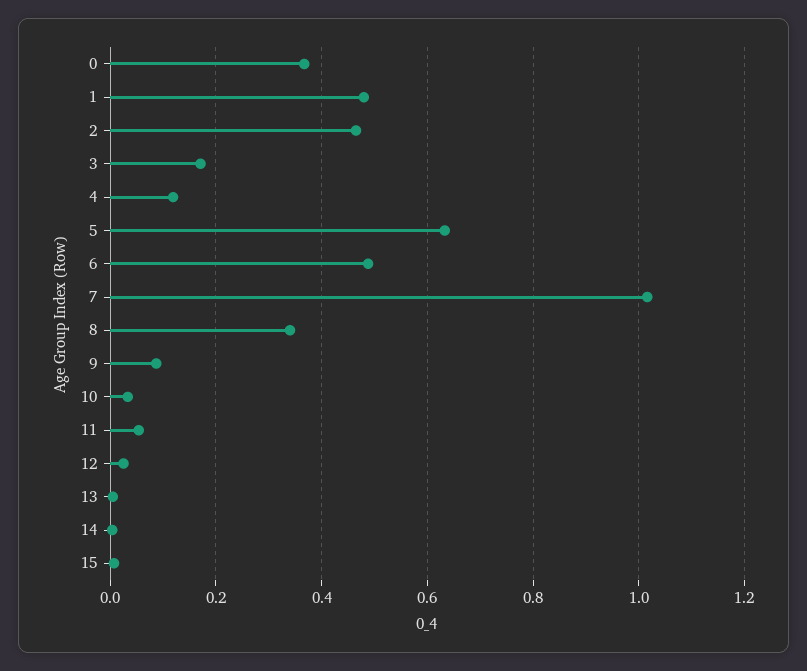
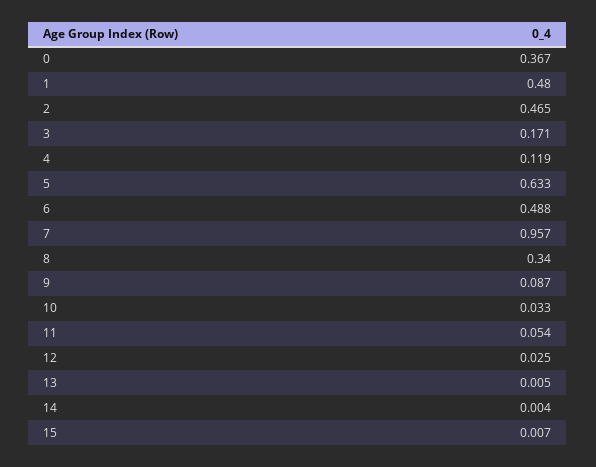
  {
    "0": 0.367,
    "1": 0.48,
    "2": 0.465,
    "3": 0.171,
    "4": 0.119,
    "5": 0.633,
    "6": 0.488,
-   "7": 1.02,
+   "7": 0.957,
    "8": 0.34,
    "9": 0.087,
    "10": 0.033,
    "11": 0.054,
    "12": 0.025,
    "13": 0.005,
    "14": 0.004,
    "15": 0.007
  }

